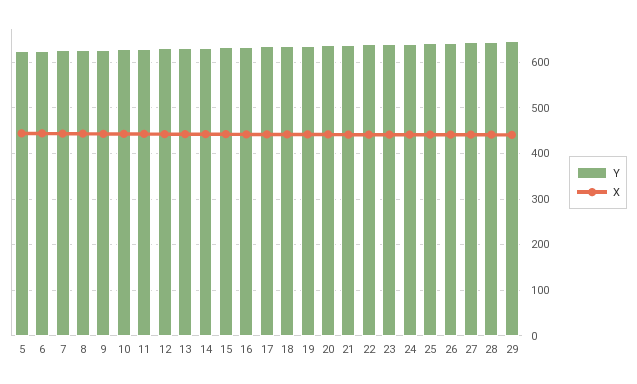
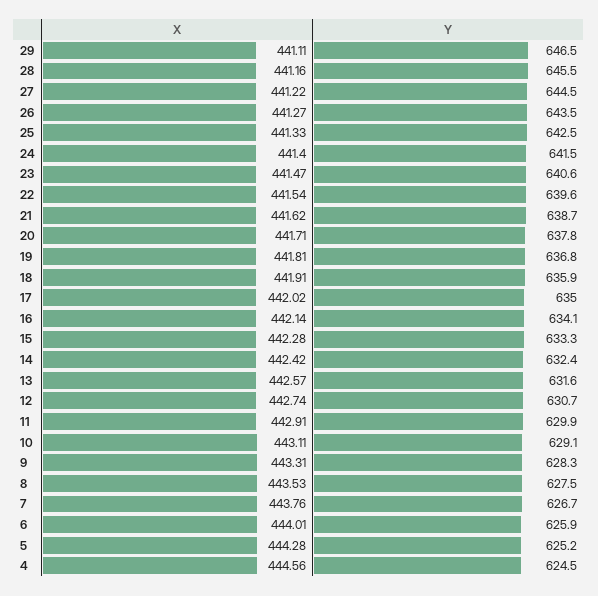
  {
    "Y": {
      "5": 625.2,
      "6": 625.9,
      "7": 626.7,
      "8": 627.5,
      "9": 628.3,
      "10": 629.1,
      "11": 629.9,
      "12": 630.7,
      "13": 631.6,
      "14": 632.4,
      "15": 633.3,
      "16": 634.1,
      "17": 635,
      "18": 635.9,
      "19": 636.8,
      "20": 637.8,
      "21": 638.7,
      "22": 639.6,
      "23": 640.6,
      "24": 641.5,
      "25": 642.5,
      "26": 643.5,
      "27": 644.5,
      "28": 645.5,
-     "29": 646.5
+     "29": 646.5,
+     "4": 624.5
    },
    "X": {
      "5": 444.28,
      "6": 444.01,
      "7": 443.76,
      "8": 443.53,
      "9": 443.31,
      "10": 443.11,
      "11": 442.91,
      "12": 442.74,
      "13": 442.57,
      "14": 442.42,
      "15": 442.28,
      "16": 442.14,
      "17": 442.02,
      "18": 441.91,
      "19": 441.81,
      "20": 441.71,
      "21": 441.62,
      "22": 441.54,
      "23": 441.47,
      "24": 441.4,
      "25": 441.33,
      "26": 441.27,
      "27": 441.22,
      "28": 441.16,
-     "29": 441.11
+     "29": 441.11,
+     "4": 444.56
    }
  }

